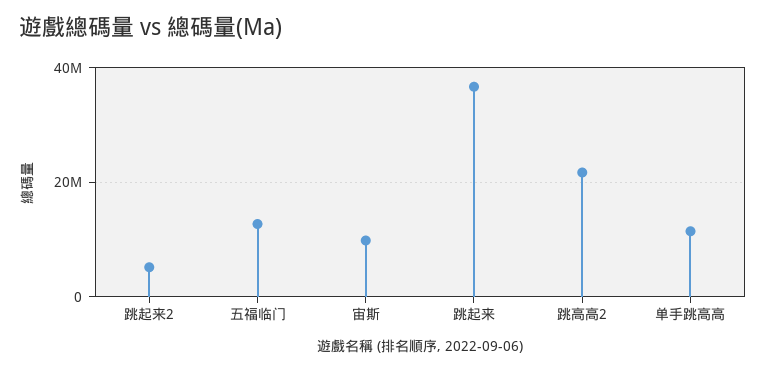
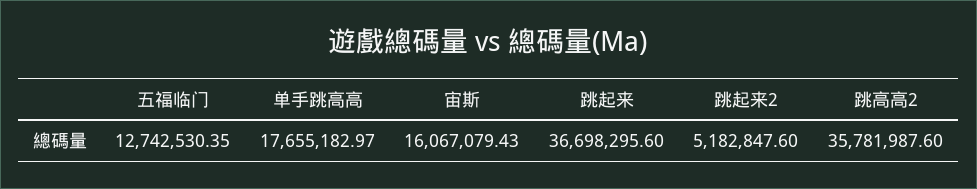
  {
    "跳起来2": 5182847.6,
    "五福临门": 12742530.35,
-   "宙斯": 10000000,
+   "宙斯": 16067079.43,
    "跳起来": 36698295.6,
-   "跳高高2": 22000000,
+   "跳高高2": 35781987.6,
-   "单手跳高高": 12000000
+   "单手跳高高": 17655182.97
  }

